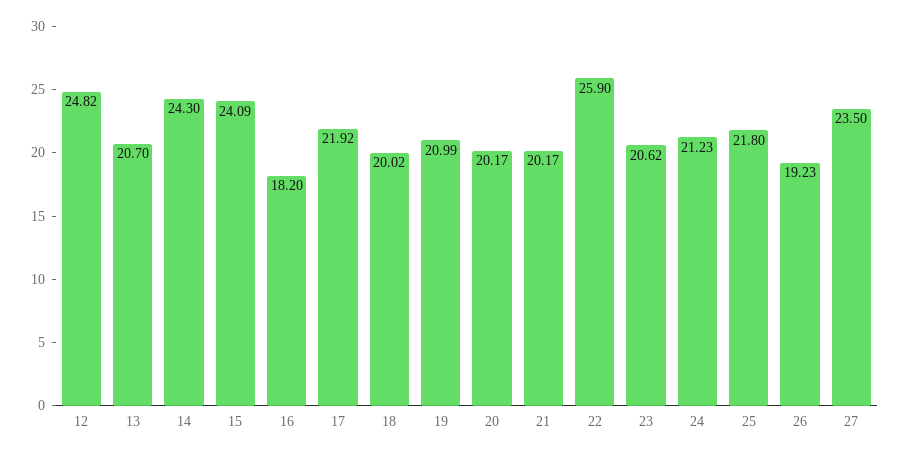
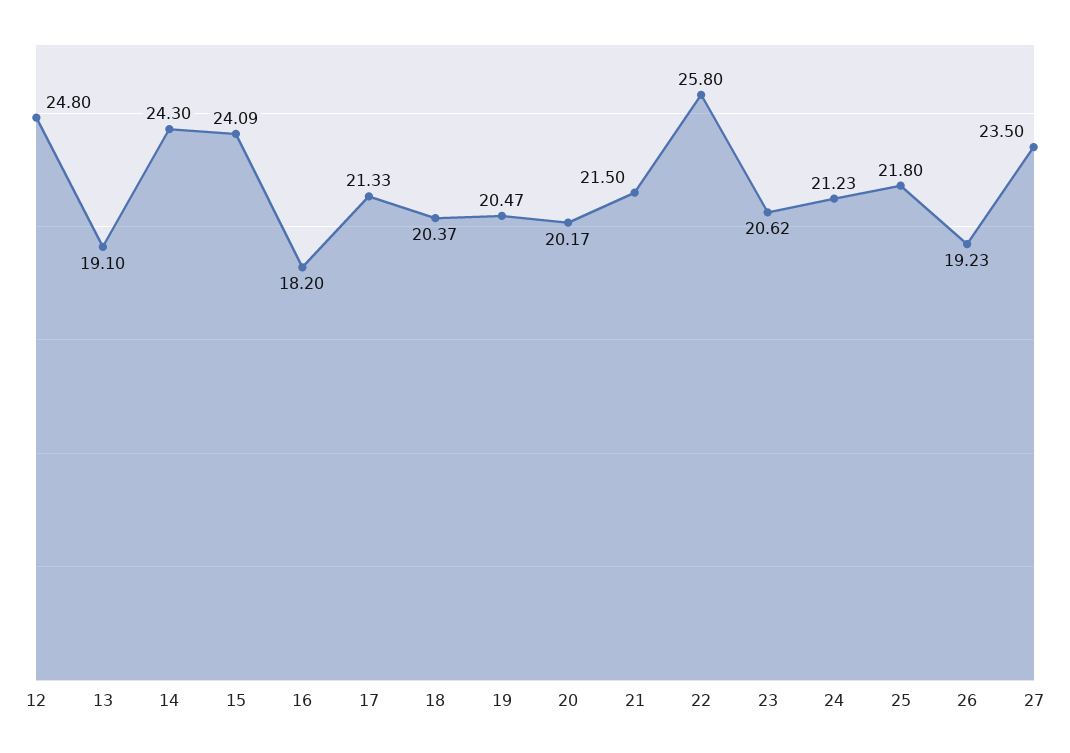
  {
-   "12": 24.82,
+   "12": 24.8,
-   "13": 20.7,
+   "13": 19.1,
    "14": 24.3,
    "15": 24.09,
    "16": 18.2,
-   "17": 21.92,
+   "17": 21.33,
-   "18": 20.02,
+   "18": 20.37,
-   "19": 20.99,
+   "19": 20.47,
    "20": 20.17,
-   "21": 20.17,
+   "21": 21.5,
-   "22": 25.9,
+   "22": 25.8,
    "23": 20.62,
    "24": 21.23,
    "25": 21.8,
    "26": 19.23,
    "27": 23.5
  }

